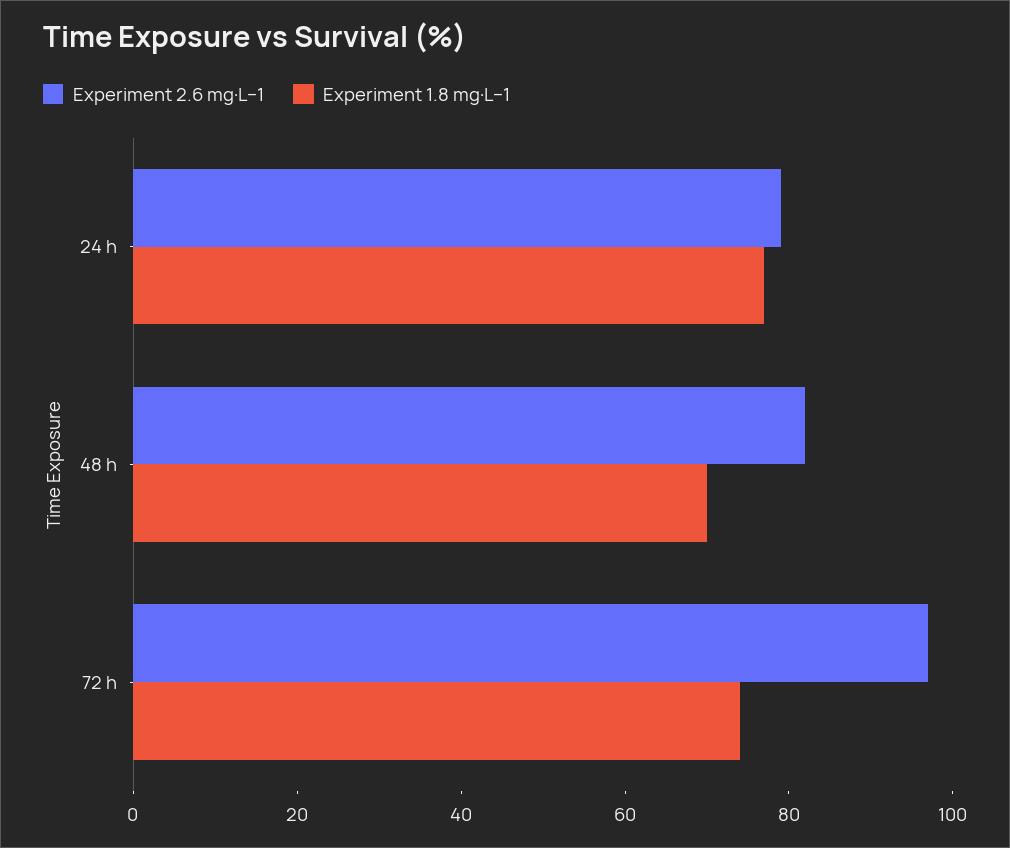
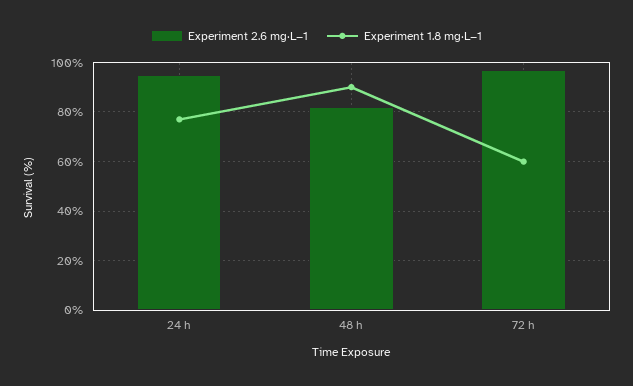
  {
    "Experiment 2.6 mg·L−1": {
-     "24 h": 80,
+     "24 h": 95,
      "48 h": 80,
      "72 h": 95
    },
    "Experiment 1.8 mg·L−1": {
      "24 h": 75,
-     "48 h": 70,
+     "48 h": 90,
-     "72 h": 75
+     "72 h": 60
    }
  }

